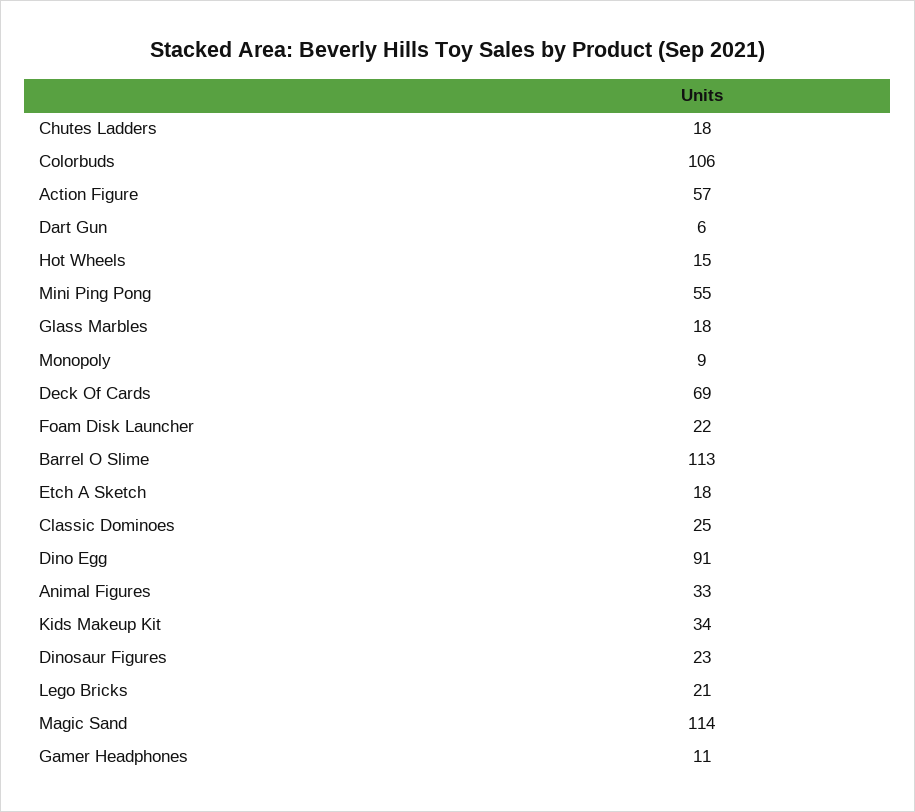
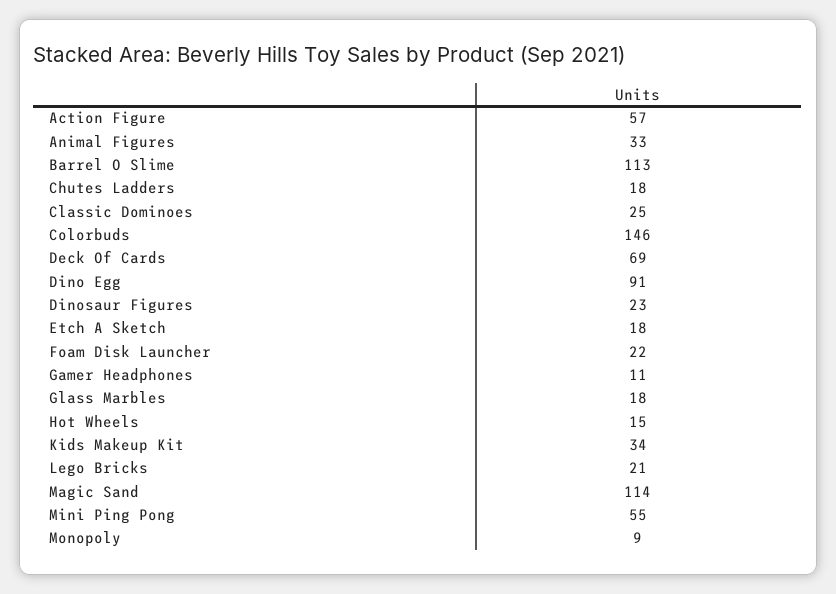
  {
    "Chutes Ladders": 18,
-   "Colorbuds": 106,
+   "Colorbuds": 146,
    "Action Figure": 57,
-   "Dart Gun": 6,
    "Hot Wheels": 15,
    "Mini Ping Pong": 55,
    "Glass Marbles": 18,
    "Monopoly": 9,
    "Deck Of Cards": 69,
    "Foam Disk Launcher": 22,
    "Barrel O Slime": 113,
    "Etch A Sketch": 18,
    "Classic Dominoes": 25,
    "Dino Egg": 91,
    "Animal Figures": 33,
    "Kids Makeup Kit": 34,
    "Dinosaur Figures": 23,
    "Lego Bricks": 21,
    "Magic Sand": 114,
    "Gamer Headphones": 11
  }

